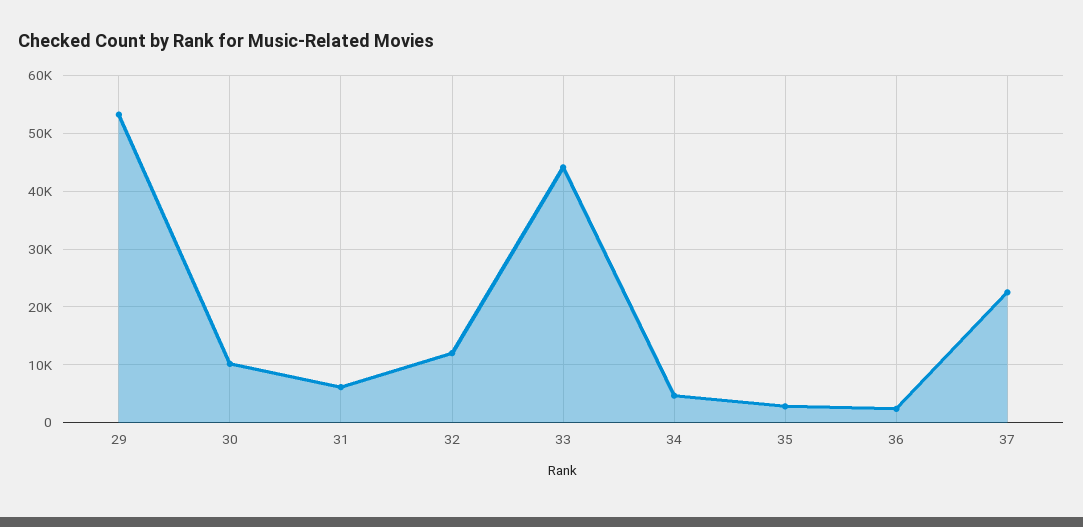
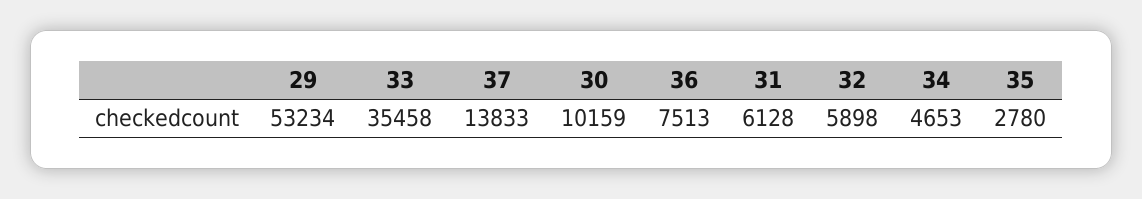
  {
    "29": 53234,
    "30": 10159,
    "31": 6128,
-   "32": 12000,
+   "32": 5898,
-   "33": 44000,
+   "33": 35458,
    "34": 4653,
    "35": 2780,
-   "36": 2000,
+   "36": 7513,
-   "37": 22000
+   "37": 13833
  }

